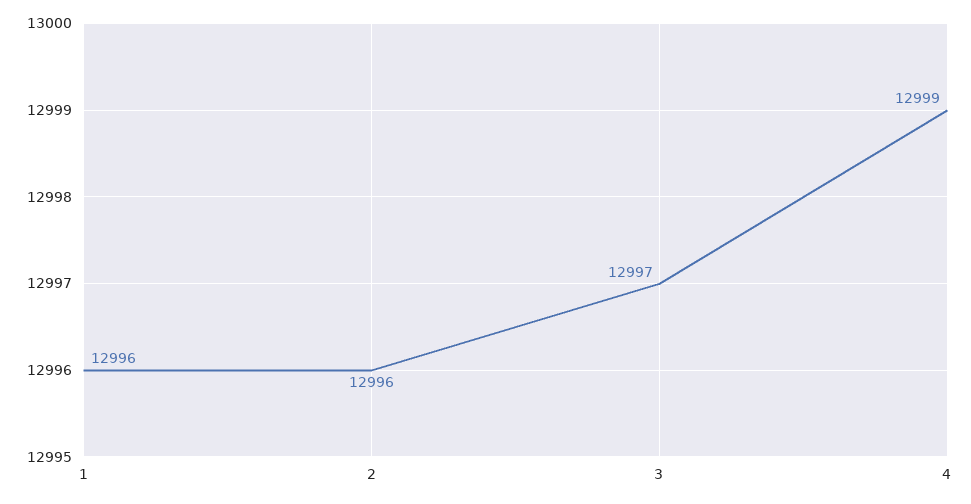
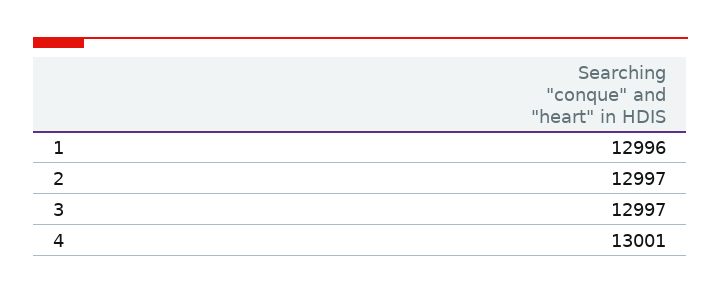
  {
    "1": 12996,
-   "2": 12996,
+   "2": 12997,
    "3": 12997,
-   "4": 12999
+   "4": 13001
  }

